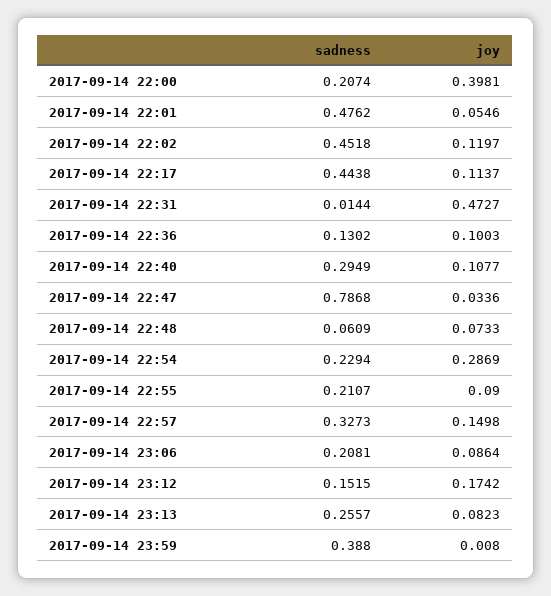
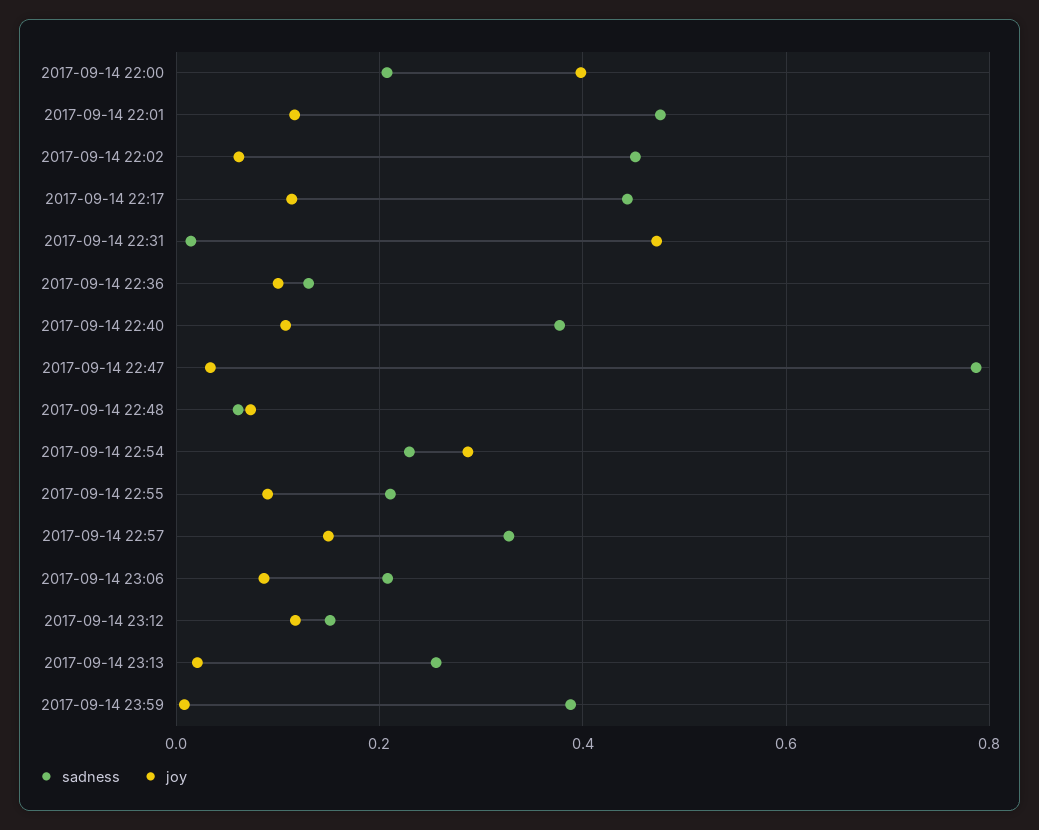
  {
    "sadness": {
      "2017-09-14 22:00": 0.2074,
      "2017-09-14 22:01": 0.4762,
      "2017-09-14 22:02": 0.4518,
      "2017-09-14 22:17": 0.4438,
      "2017-09-14 22:31": 0.0144,
      "2017-09-14 22:36": 0.1302,
-     "2017-09-14 22:40": 0.2949,
+     "2017-09-14 22:40": 0.38,
      "2017-09-14 22:47": 0.7868,
      "2017-09-14 22:48": 0.0609,
      "2017-09-14 22:54": 0.2294,
      "2017-09-14 22:55": 0.2107,
      "2017-09-14 22:57": 0.3273,
      "2017-09-14 23:06": 0.2081,
      "2017-09-14 23:12": 0.1515,
      "2017-09-14 23:13": 0.2557,
      "2017-09-14 23:59": 0.388
    },
    "joy": {
      "2017-09-14 22:00": 0.3981,
-     "2017-09-14 22:01": 0.0546,
+     "2017-09-14 22:01": 0.12,
-     "2017-09-14 22:02": 0.1197,
+     "2017-09-14 22:02": 0.06,
      "2017-09-14 22:17": 0.1137,
      "2017-09-14 22:31": 0.4727,
      "2017-09-14 22:36": 0.1003,
      "2017-09-14 22:40": 0.1077,
      "2017-09-14 22:47": 0.0336,
      "2017-09-14 22:48": 0.0733,
      "2017-09-14 22:54": 0.2869,
      "2017-09-14 22:55": 0.09,
      "2017-09-14 22:57": 0.1498,
      "2017-09-14 23:06": 0.0864,
-     "2017-09-14 23:12": 0.1742,
+     "2017-09-14 23:12": 0.12,
-     "2017-09-14 23:13": 0.0823,
+     "2017-09-14 23:13": 0.02,
      "2017-09-14 23:59": 0.008
    }
  }

